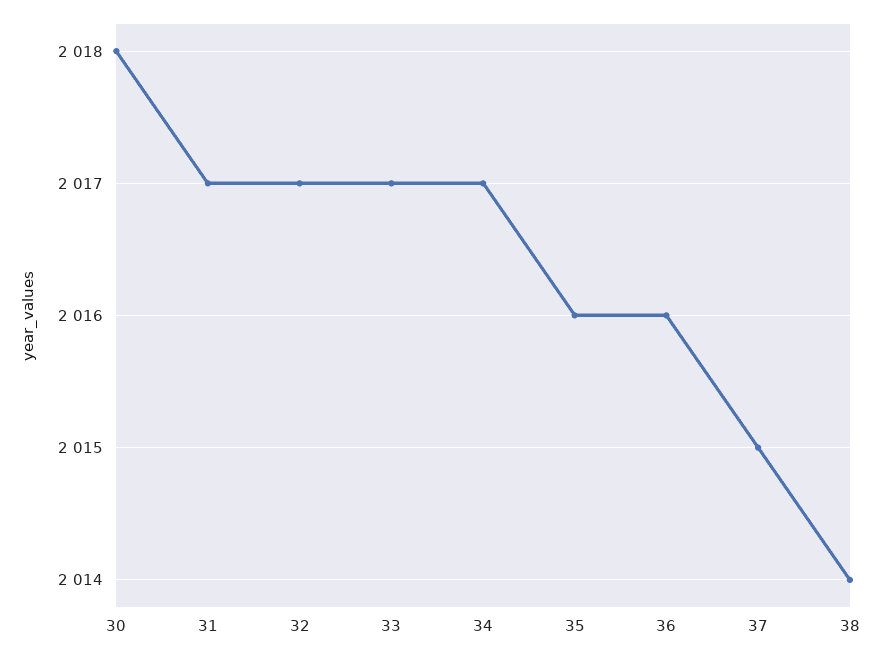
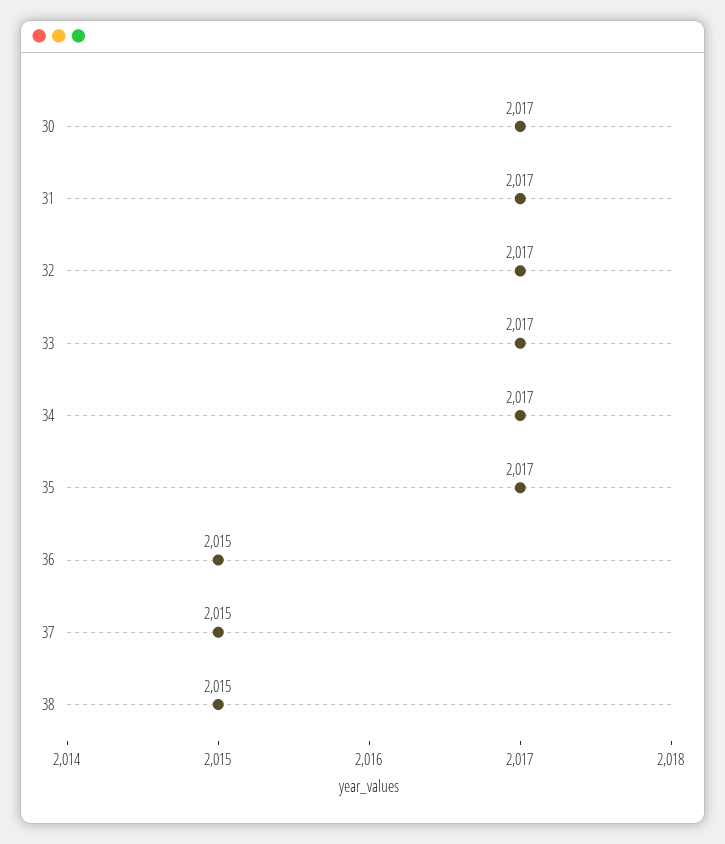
  {
-   "30": 2018,
+   "30": 2017,
    "31": 2017,
    "32": 2017,
    "33": 2017,
    "34": 2017,
-   "35": 2016,
+   "35": 2017,
-   "36": 2016,
+   "36": 2015,
    "37": 2015,
-   "38": 2014
+   "38": 2015
  }

